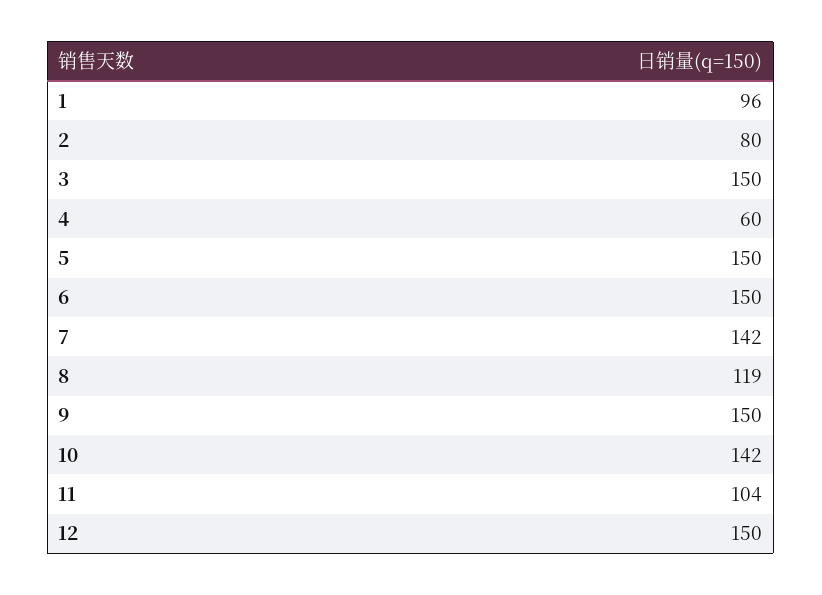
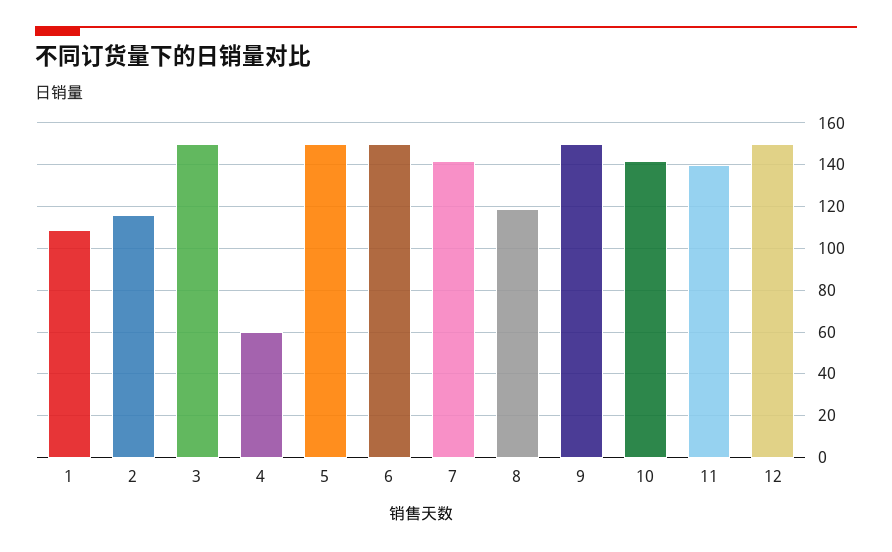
  {
-   "1": 96,
+   "1": 110,
-   "2": 80,
+   "2": 115,
    "3": 150,
    "4": 60,
    "5": 150,
    "6": 150,
    "7": 142,
    "8": 119,
    "9": 150,
    "10": 142,
-   "11": 104,
+   "11": 140,
    "12": 150
  }

